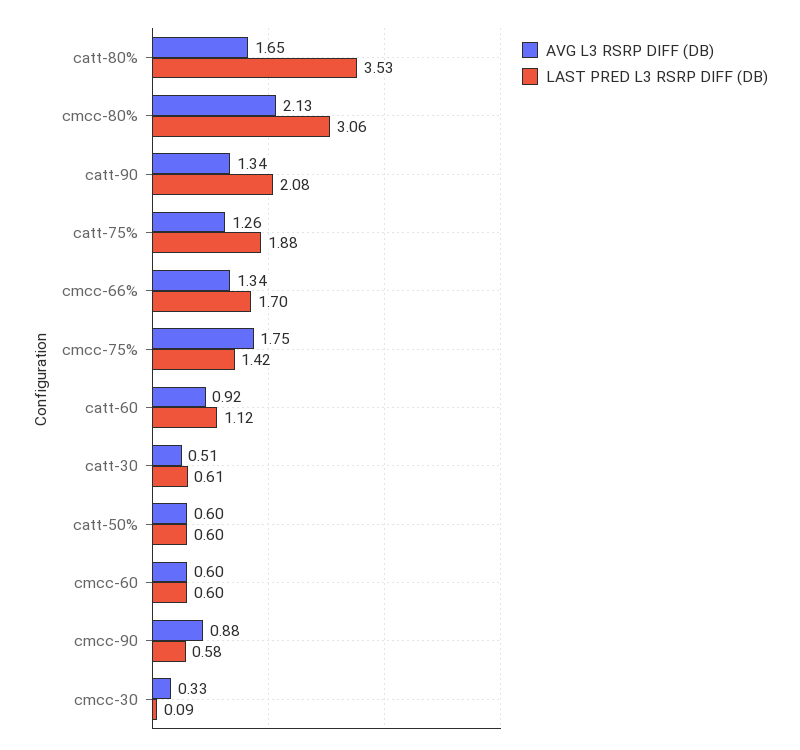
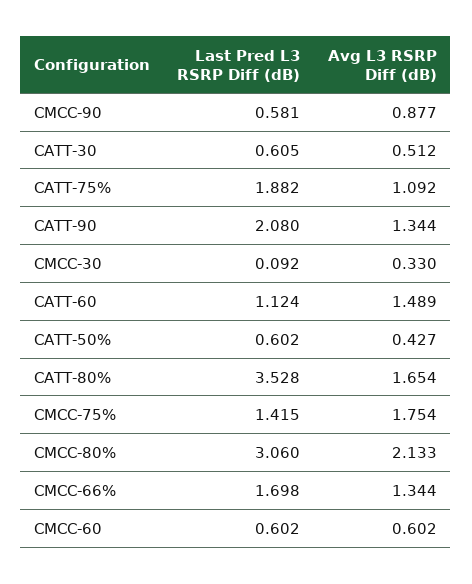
  {
    "AVG L3 RSRP DIFF (DB)": {
      "catt-80%": 1.654,
      "cmcc-80%": 2.133,
      "catt-90": 1.344,
-     "catt-75%": 1.26,
+     "catt-75%": 1.092,
      "cmcc-66%": 1.344,
      "cmcc-75%": 1.754,
-     "catt-60": 0.92,
+     "catt-60": 1.489,
      "catt-30": 0.512,
-     "catt-50%": 0.6,
+     "catt-50%": 0.427,
      "cmcc-60": 0.602,
      "cmcc-90": 0.877,
      "cmcc-30": 0.33
    },
    "LAST PRED L3 RSRP DIFF (DB)": {
      "catt-80%": 3.528,
      "cmcc-80%": 3.06,
      "catt-90": 2.08,
      "catt-75%": 1.882,
      "cmcc-66%": 1.698,
      "cmcc-75%": 1.415,
      "catt-60": 1.124,
      "catt-30": 0.605,
      "catt-50%": 0.602,
      "cmcc-60": 0.602,
      "cmcc-90": 0.581,
      "cmcc-30": 0.092
    }
  }

